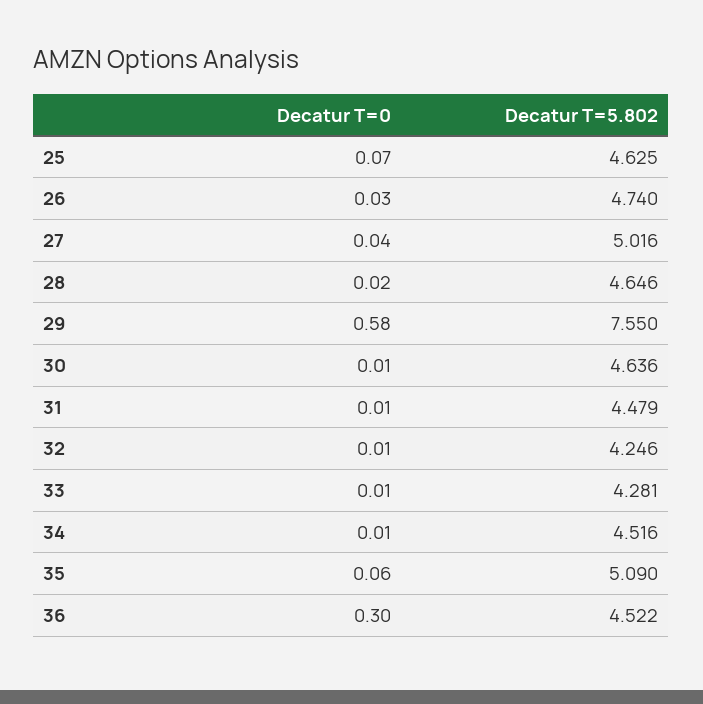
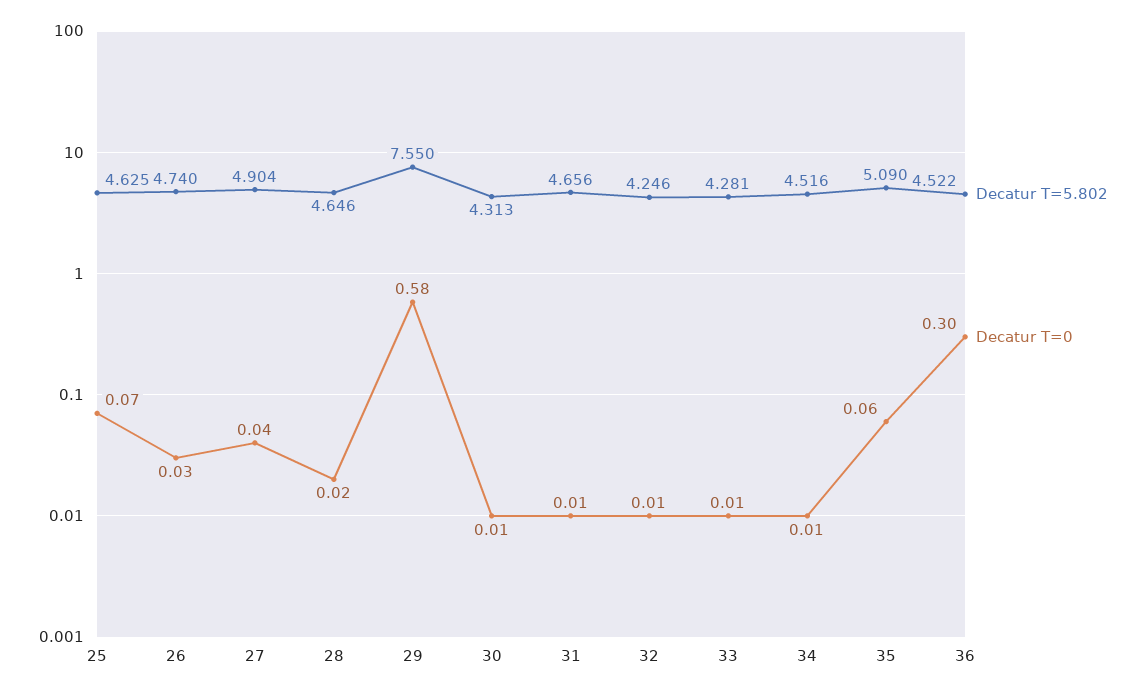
  {
    "Decatur T=0": {
      "25": 0.07,
      "26": 0.03,
      "27": 0.04,
      "28": 0.02,
      "29": 0.58,
      "30": 0.01,
      "31": 0.01,
      "32": 0.01,
      "33": 0.01,
      "34": 0.01,
      "35": 0.06,
      "36": 0.3
    },
    "Decatur T=5.802": {
      "25": 4.625,
      "26": 4.74,
-     "27": 5.016,
+     "27": 4.904,
      "28": 4.646,
      "29": 7.55,
-     "30": 4.636,
+     "30": 4.313,
-     "31": 4.479,
+     "31": 4.656,
      "32": 4.246,
      "33": 4.281,
      "34": 4.516,
      "35": 5.09,
      "36": 4.522
    }
  }

